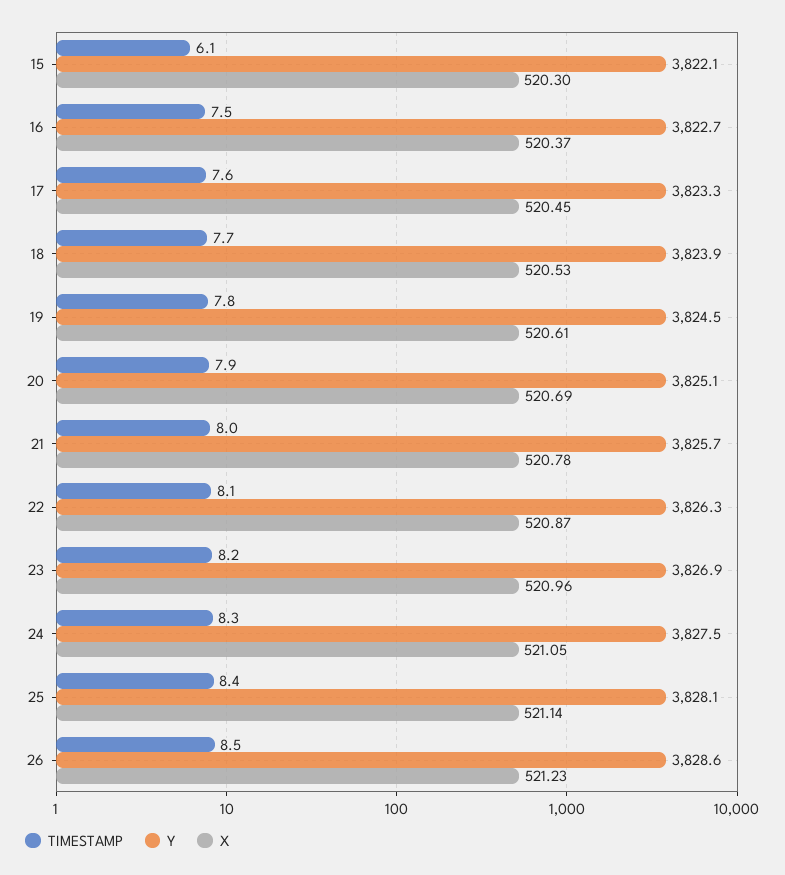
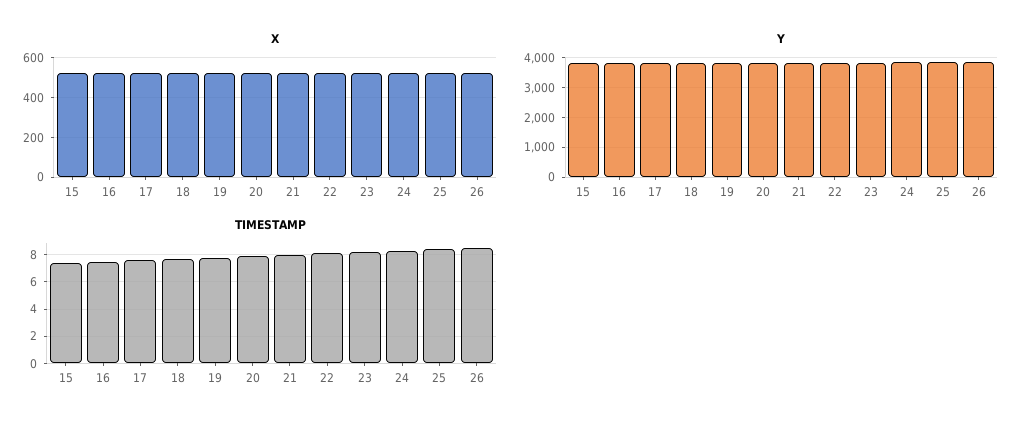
  {
    "TIMESTAMP": {
-     "15": 6.1,
+     "15": 7.5,
      "16": 7.5,
      "17": 7.6,
      "18": 7.7,
      "19": 7.8,
      "20": 7.9,
      "21": 8,
      "22": 8.1,
      "23": 8.2,
      "24": 8.3,
      "25": 8.4,
      "26": 8.5
    },
    "Y": {
      "15": 3822.1,
      "16": 3822.7,
      "17": 3823.3,
      "18": 3823.9,
      "19": 3824.5,
      "20": 3825.1,
      "21": 3825.7,
      "22": 3826.3,
      "23": 3826.9,
      "24": 3827.5,
      "25": 3828.1,
      "26": 3828.6
    },
    "X": {
      "15": 520.3,
      "16": 520.37,
      "17": 520.45,
      "18": 520.53,
      "19": 520.61,
      "20": 520.69,
      "21": 520.78,
      "22": 520.87,
      "23": 520.96,
      "24": 521.05,
      "25": 521.14,
      "26": 521.23
    }
  }

